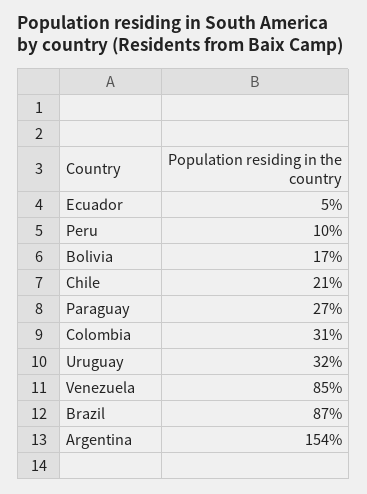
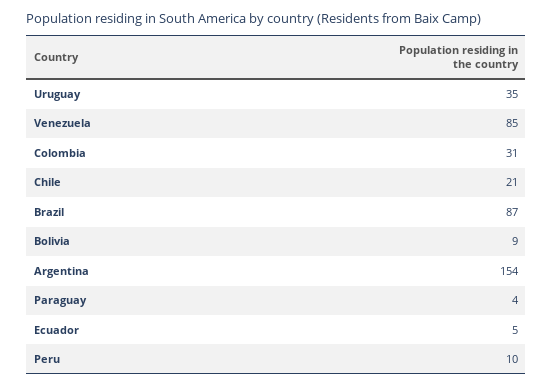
  {
    "Ecuador": 5,
    "Peru": 10,
-   "Bolivia": 17,
+   "Bolivia": 9,
    "Chile": 21,
-   "Paraguay": 27,
+   "Paraguay": 4,
    "Colombia": 31,
-   "Uruguay": 32,
+   "Uruguay": 35,
    "Venezuela": 85,
    "Brazil": 87,
    "Argentina": 154
  }

